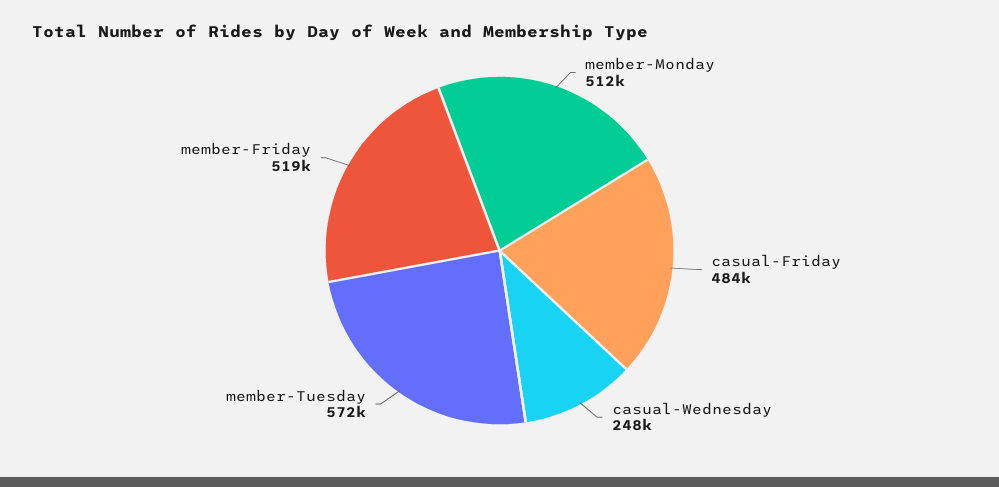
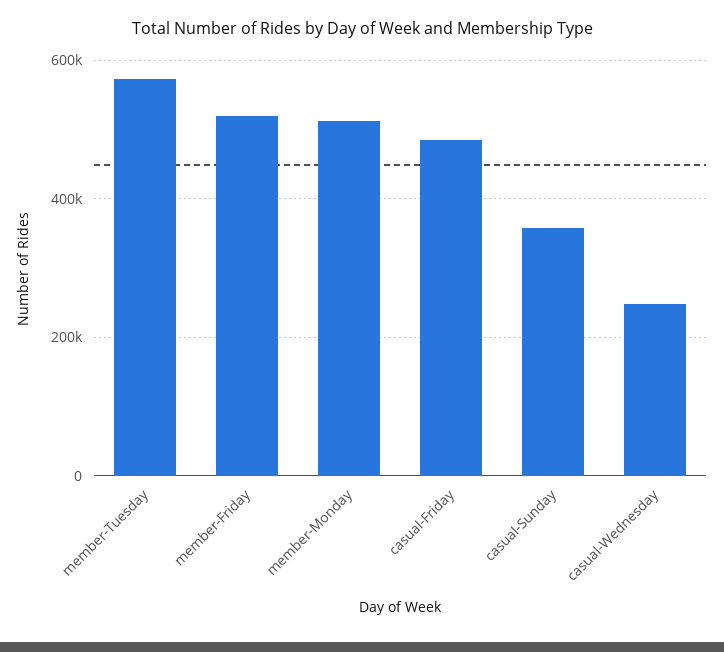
  {
    "member-Monday": 512000,
    "casual-Friday": 484000,
    "casual-Wednesday": 248000,
    "member-Tuesday": 572000,
-   "member-Friday": 519000
+   "member-Friday": 519000,
+   "casual-Sunday": 360000
  }

